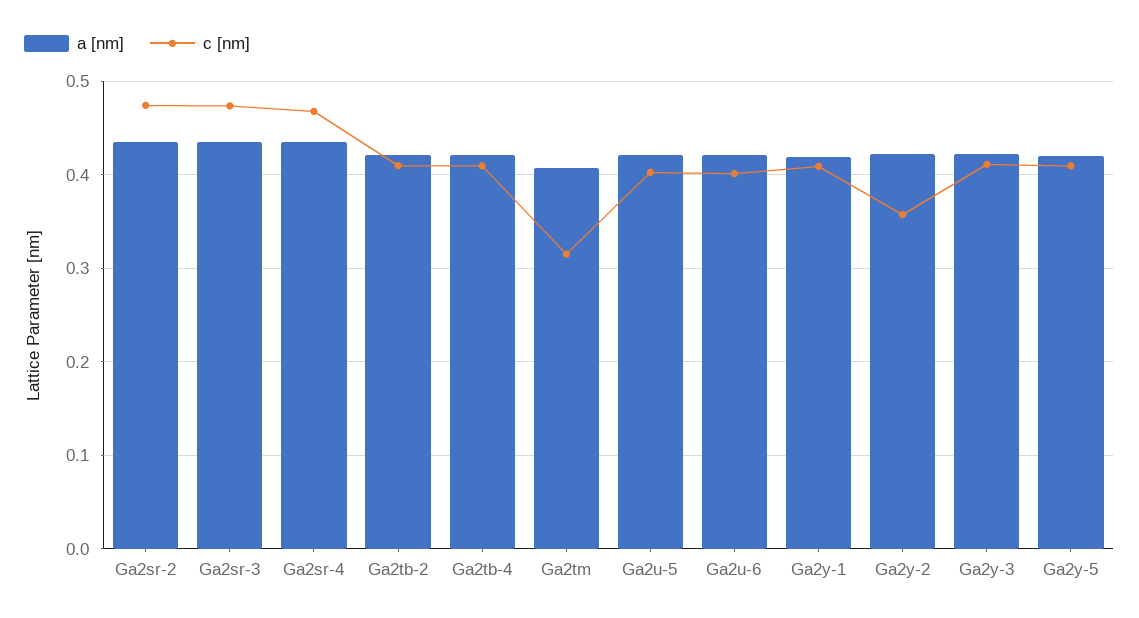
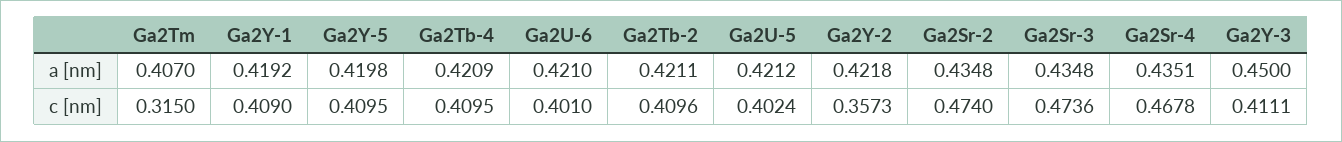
  {
    "a [nm]": {
      "Ga2sr-2": 0.4348,
      "Ga2sr-3": 0.4348,
      "Ga2sr-4": 0.4351,
      "Ga2tb-2": 0.4211,
      "Ga2tb-4": 0.4209,
      "Ga2tm": 0.407,
      "Ga2u-5": 0.4212,
      "Ga2u-6": 0.421,
      "Ga2y-1": 0.4192,
      "Ga2y-2": 0.4218,
-     "Ga2y-3": 0.42,
+     "Ga2y-3": 0.45,
      "Ga2y-5": 0.4198
    },
    "c [nm]": {
      "Ga2sr-2": 0.474,
      "Ga2sr-3": 0.4736,
      "Ga2sr-4": 0.4678,
      "Ga2tb-2": 0.4096,
      "Ga2tb-4": 0.4095,
      "Ga2tm": 0.315,
      "Ga2u-5": 0.4024,
      "Ga2u-6": 0.401,
      "Ga2y-1": 0.409,
      "Ga2y-2": 0.3573,
      "Ga2y-3": 0.4111,
      "Ga2y-5": 0.4095
    }
  }

